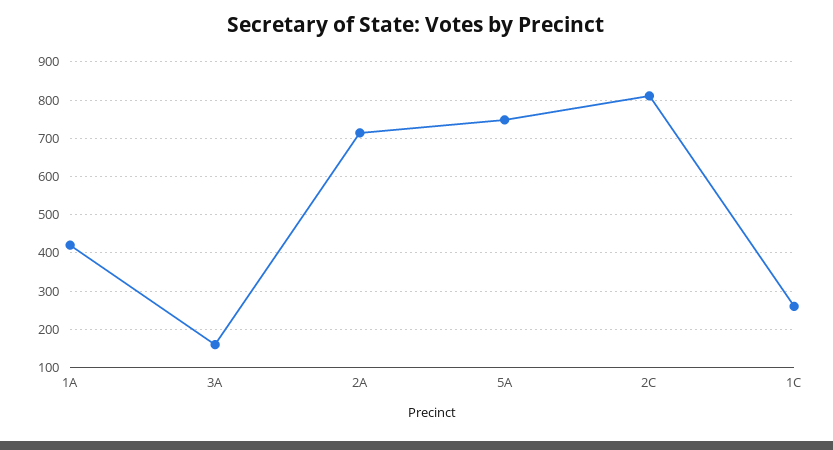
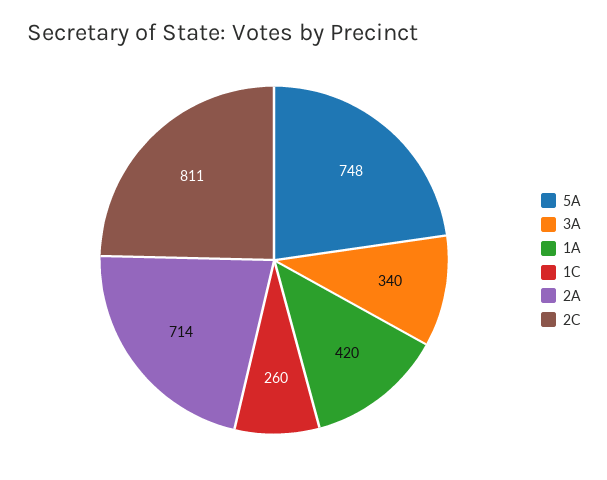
  {
    "1A": 420,
-   "3A": 160,
+   "3A": 340,
    "2A": 714,
    "5A": 748,
    "2C": 811,
    "1C": 260
  }

